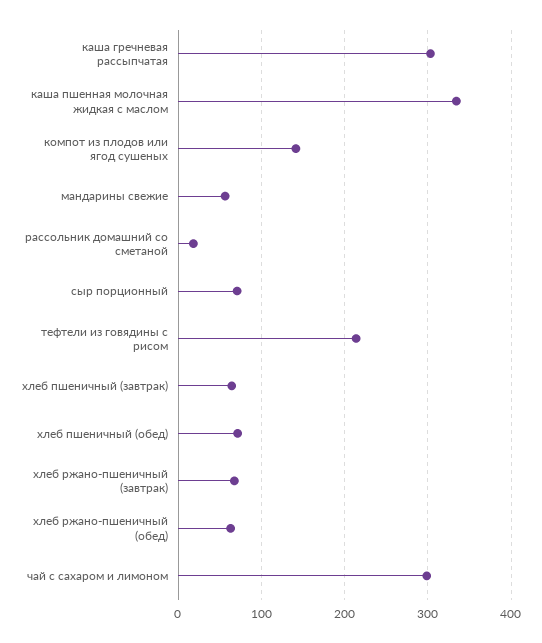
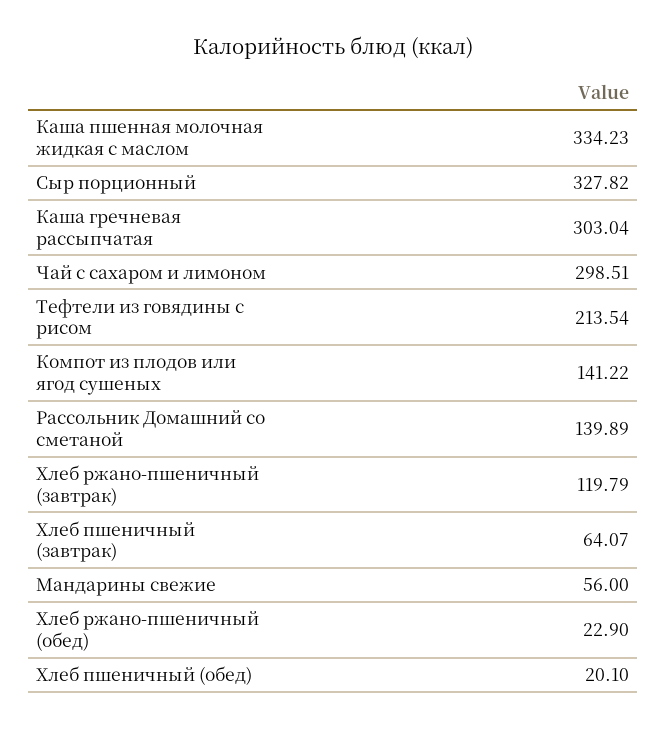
  {
    "каша гречневая рассыпчатая": 303.04,
    "каша пшенная молочная жидкая с маслом": 334.23,
    "компот из плодов или ягод сушеных": 141.22,
    "мандарины свежие": 56,
-   "рассольник домашний со сметаной": 20,
+   "рассольник домашний со сметаной": 139.89,
-   "сыр порционный": 70,
+   "сыр порционный": 327.82,
    "тефтели из говядины с рисом": 213.54,
    "хлеб пшеничный (завтрак)": 64.07,
-   "хлеб пшеничный (обед)": 70,
+   "хлеб пшеничный (обед)": 20.1,
-   "хлеб ржано-пшеничный (завтрак)": 70,
+   "хлеб ржано-пшеничный (завтрак)": 119.79,
-   "хлеб ржано-пшеничный (обед)": 60,
+   "хлеб ржано-пшеничный (обед)": 22.9,
    "чай с сахаром и лимоном": 298.51
  }

